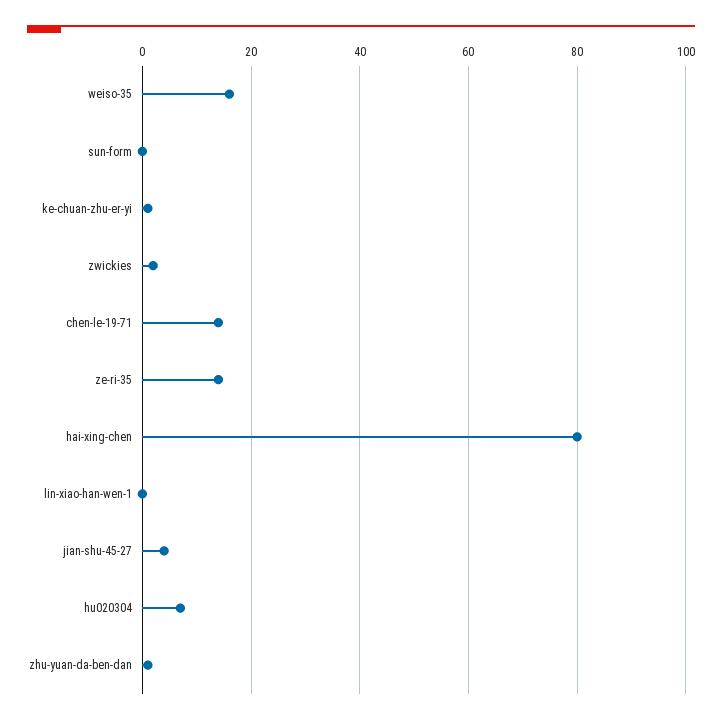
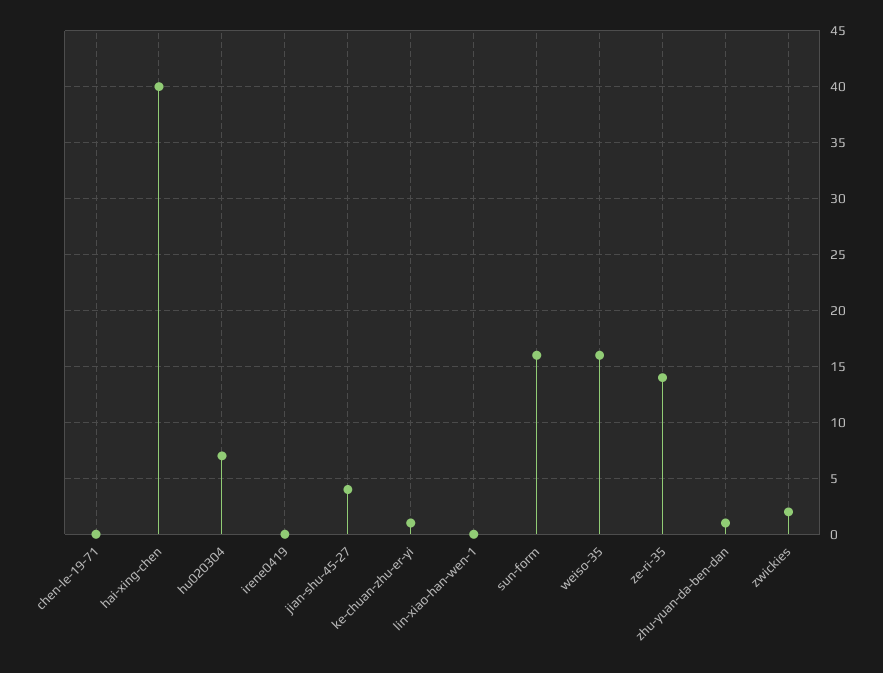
  {
    "weiso-35": 16,
-   "sun-form": 0,
+   "sun-form": 16,
    "ke-chuan-zhu-er-yi": 1,
    "zwickies": 2,
-   "chen-le-19-71": 15,
+   "chen-le-19-71": 0,
    "ze-ri-35": 14,
-   "hai-xing-chen": 80,
+   "hai-xing-chen": 40,
    "lin-xiao-han-wen-1": 0,
    "jian-shu-45-27": 4,
    "hu020304": 7,
-   "zhu-yuan-da-ben-dan": 1
+   "zhu-yuan-da-ben-dan": 1,
+   "irene0419": 0
  }

